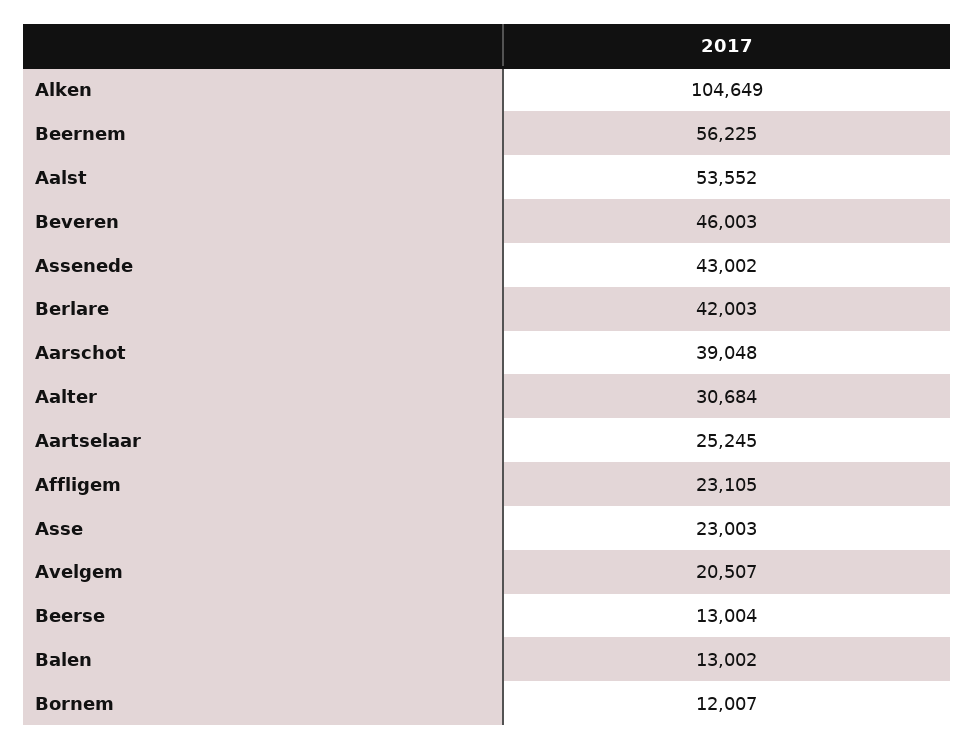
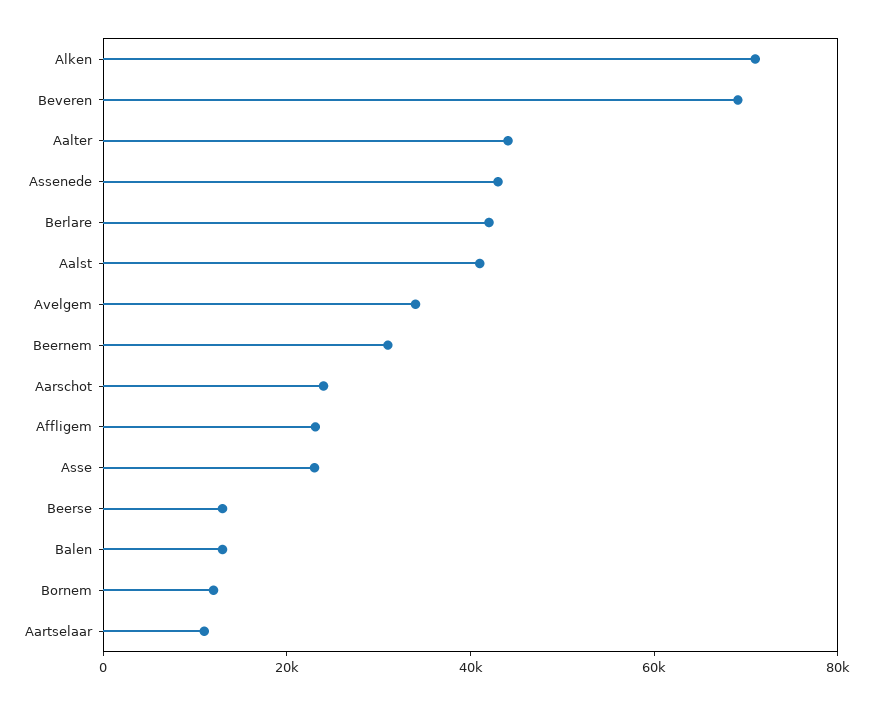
  {
-   "Alken": 104649,
+   "Alken": 70000,
-   "Beernem": 56225,
+   "Beernem": 30000,
-   "Aalst": 53552,
+   "Aalst": 40000,
-   "Beveren": 46003,
+   "Beveren": 70000,
    "Assenede": 43002,
    "Berlare": 42003,
-   "Aarschot": 39048,
+   "Aarschot": 25000,
-   "Aalter": 30684,
+   "Aalter": 45000,
-   "Aartselaar": 25245,
+   "Aartselaar": 10000,
    "Affligem": 23105,
    "Asse": 23003,
-   "Avelgem": 20507,
+   "Avelgem": 35000,
    "Beerse": 13004,
    "Balen": 13002,
    "Bornem": 12007
  }

